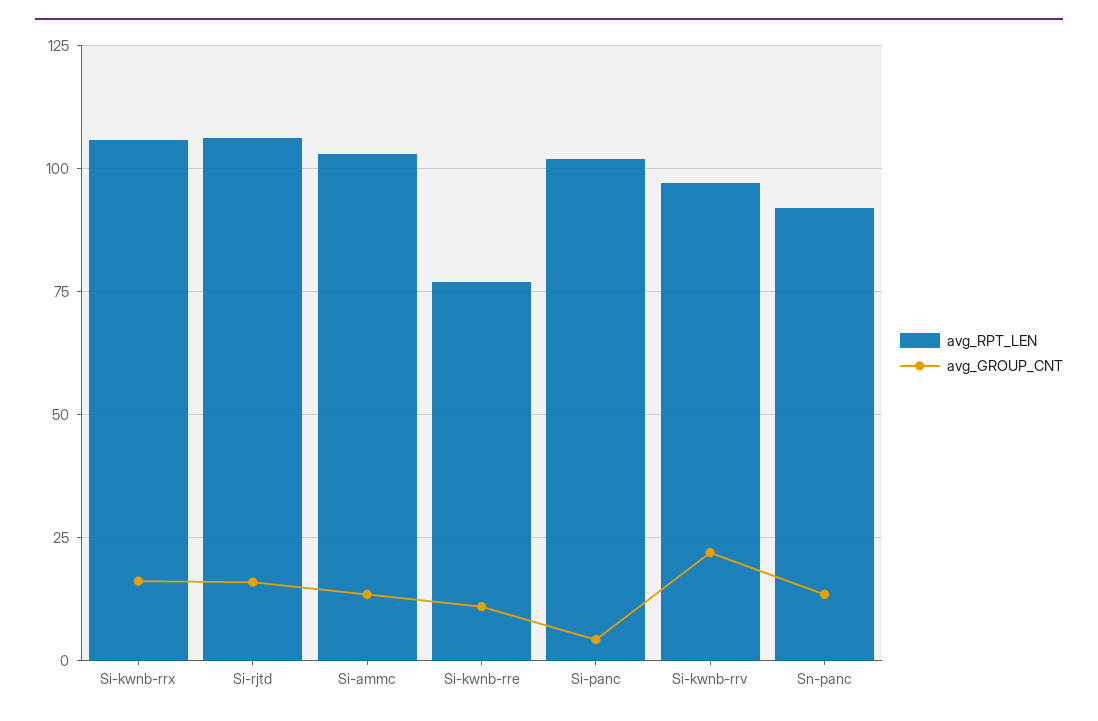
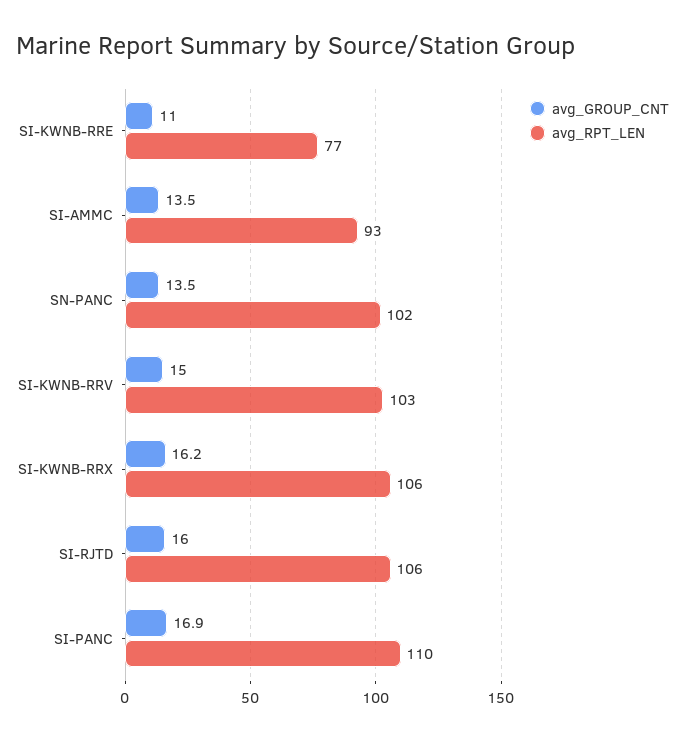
  {
    "avg_RPT_LEN": {
      "Si-kwnb-rrx": 106,
      "Si-rjtd": 106,
-     "Si-ammc": 102.5,
+     "Si-ammc": 93,
      "Si-kwnb-rre": 77,
-     "Si-panc": 102.5,
+     "Si-panc": 110,
-     "Si-kwnb-rrv": 97.5,
+     "Si-kwnb-rrv": 103,
-     "Sn-panc": 92.5
+     "Sn-panc": 102
    },
    "avg_GROUP_CNT": {
      "Si-kwnb-rrx": 16.2,
      "Si-rjtd": 16,
      "Si-ammc": 13.5,
      "Si-kwnb-rre": 11,
-     "Si-panc": 5,
+     "Si-panc": 16.9,
-     "Si-kwnb-rrv": 22.5,
+     "Si-kwnb-rrv": 15,
      "Sn-panc": 13.5
    }
  }

